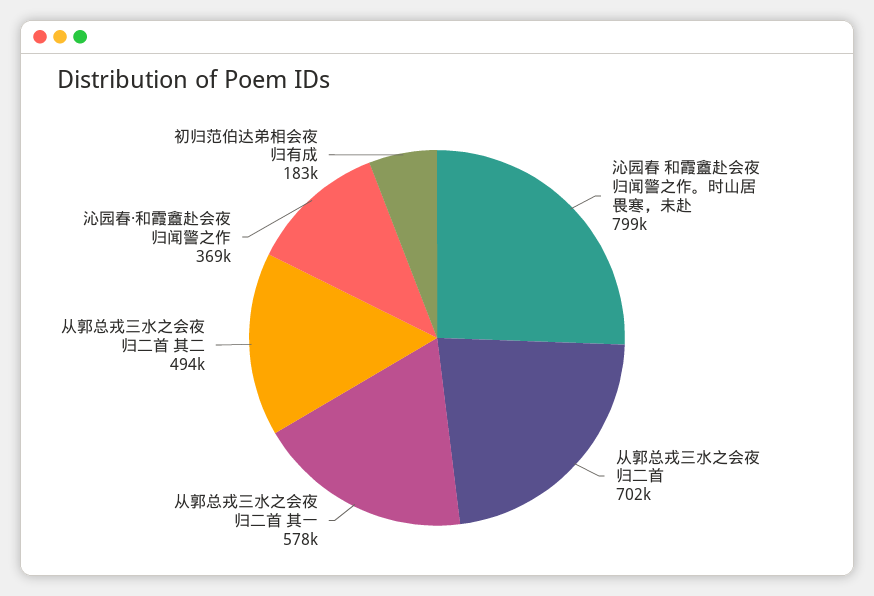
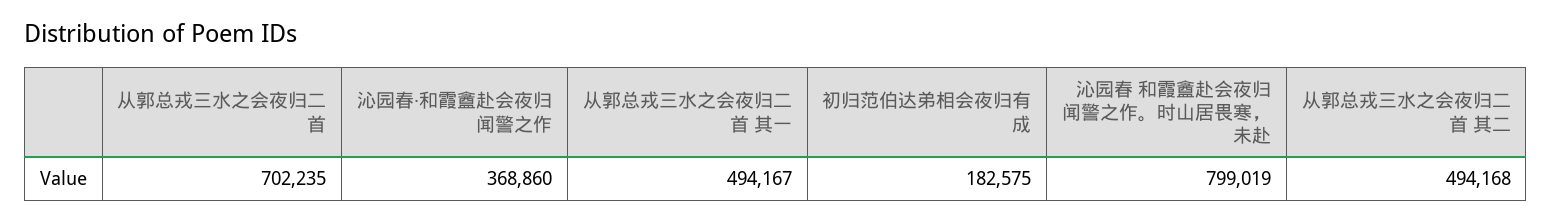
  {
    "沁园春 和霞盦赴会夜归闻警之作。时山居畏寒，未赴": 799019,
    "从郭总戎三水之会夜归二首": 702235,
-   "从郭总戎三水之会夜归二首 其一": 578000,
+   "从郭总戎三水之会夜归二首 其一": 494167,
    "从郭总戎三水之会夜归二首 其二": 494168,
    "沁园春·和霞盦赴会夜归闻警之作": 368860,
    "初归范伯达弟相会夜归有成": 182575
  }

